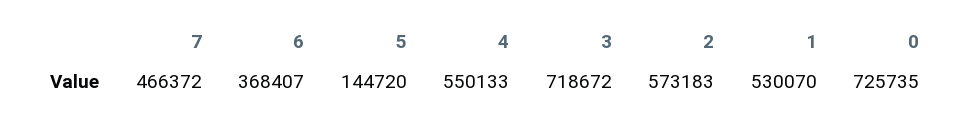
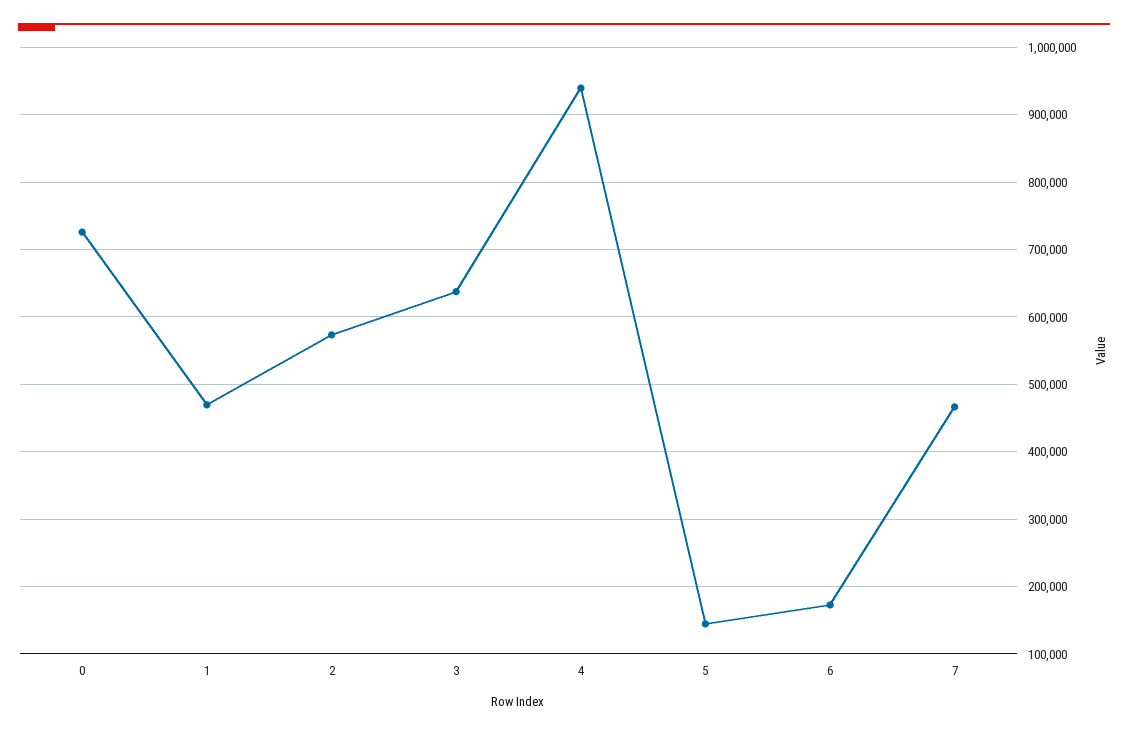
  {
    "7": 466372,
-   "6": 368407,
+   "6": 170000,
    "5": 144720,
-   "4": 550133,
+   "4": 940000,
-   "3": 718672,
+   "3": 640000,
    "2": 573183,
-   "1": 530070,
+   "1": 470000,
    "0": 725735
  }

